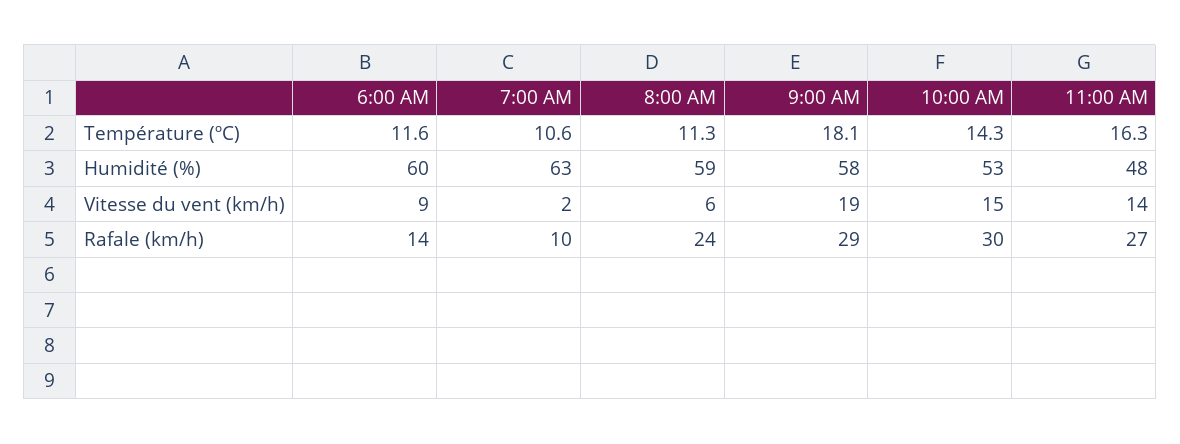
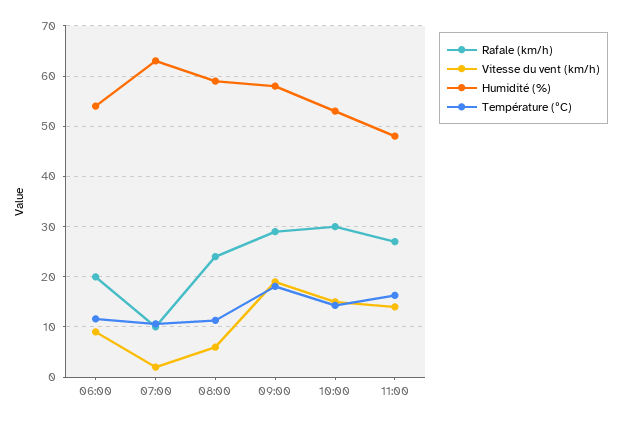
  {
    "Température (ºC)": {
      "6:00 AM": 11.6,
      "7:00 AM": 10.6,
      "8:00 AM": 11.3,
      "9:00 AM": 18.1,
      "10:00 AM": 14.3,
      "11:00 AM": 16.3
    },
    "Humidité (%)": {
-     "6:00 AM": 60,
+     "6:00 AM": 54,
      "7:00 AM": 63,
      "8:00 AM": 59,
      "9:00 AM": 58,
      "10:00 AM": 53,
      "11:00 AM": 48
    },
    "Vitesse du vent (km/h)": {
      "6:00 AM": 9,
      "7:00 AM": 2,
      "8:00 AM": 6,
      "9:00 AM": 19,
      "10:00 AM": 15,
      "11:00 AM": 14
    },
    "Rafale (km/h)": {
-     "6:00 AM": 14,
+     "6:00 AM": 20,
      "7:00 AM": 10,
      "8:00 AM": 24,
      "9:00 AM": 29,
      "10:00 AM": 30,
      "11:00 AM": 27
    }
  }

